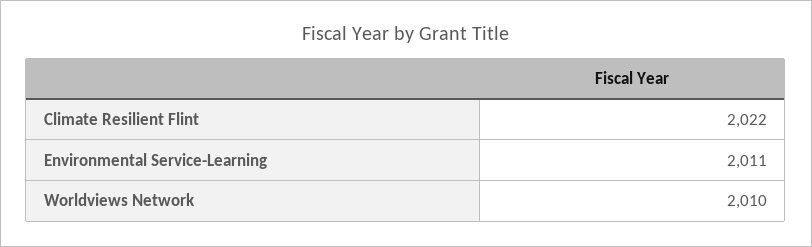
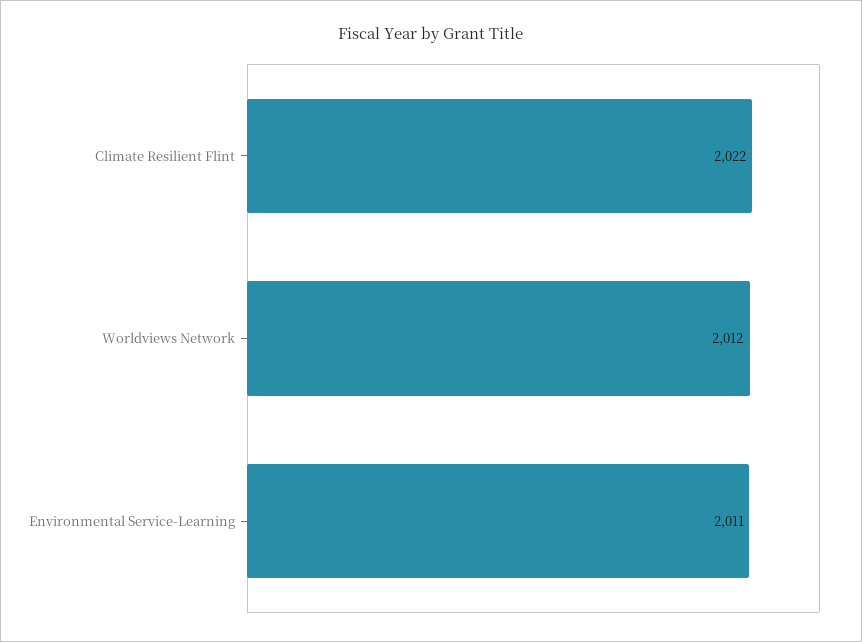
  {
    "Climate Resilient Flint": 2022,
    "Environmental Service-Learning": 2011,
-   "Worldviews Network": 2010
+   "Worldviews Network": 2012
  }

